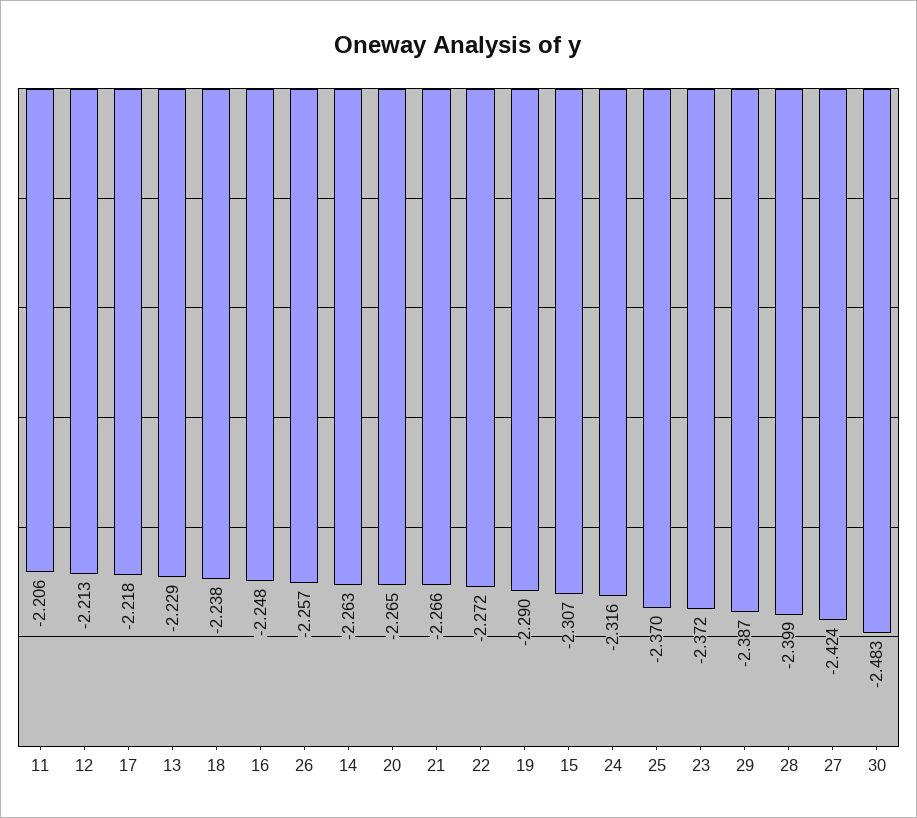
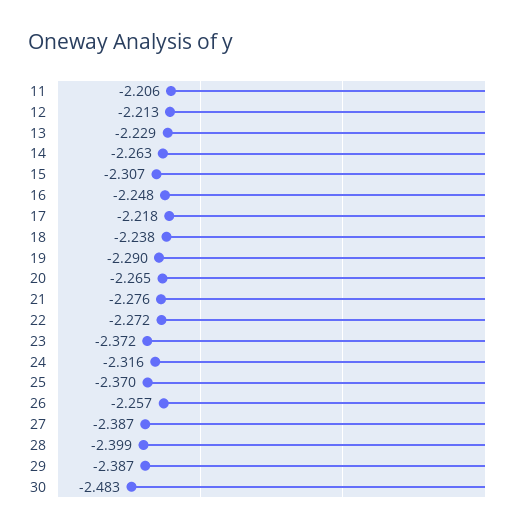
  {
    "11": -2.206,
    "12": -2.213,
    "17": -2.218,
    "13": -2.229,
    "18": -2.238,
    "16": -2.248,
    "26": -2.257,
    "14": -2.263,
    "20": -2.265,
-   "21": -2.266,
+   "21": -2.276,
    "22": -2.272,
    "19": -2.29,
    "15": -2.307,
    "24": -2.316,
    "25": -2.37,
    "23": -2.372,
    "29": -2.387,
    "28": -2.399,
-   "27": -2.424,
+   "27": -2.387,
    "30": -2.483
  }

